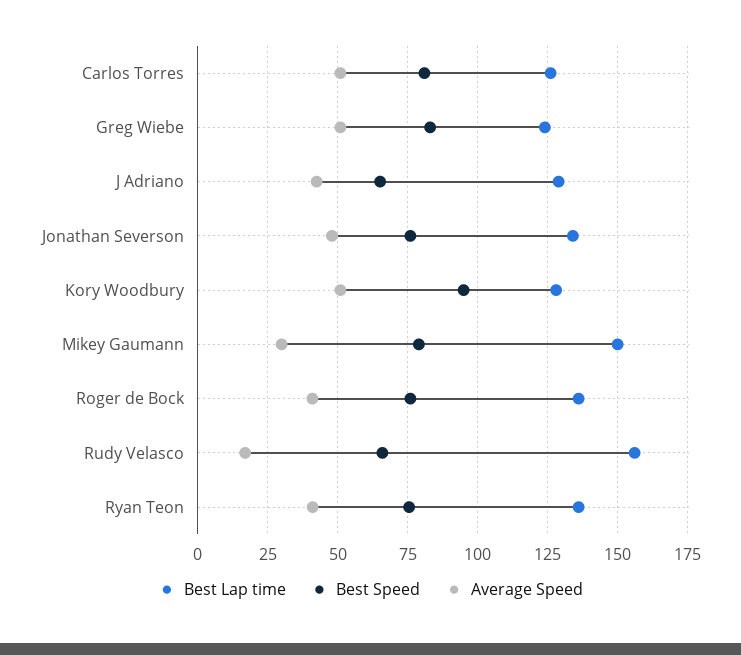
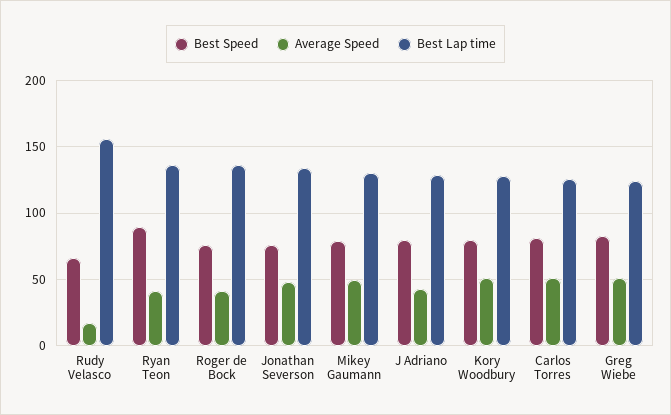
  {
    "Best Lap time": {
      "Carlos Torres": 125,
      "Greg Wiebe": 125,
      "J Adriano": 130,
      "Jonathan Severson": 135,
      "Kory Woodbury": 127.5,
-     "Mikey Gaumann": 150,
+     "Mikey Gaumann": 130,
      "Roger de Bock": 135,
      "Rudy Velasco": 155,
      "Ryan Teon": 135
    },
    "Best Speed": {
      "Carlos Torres": 80,
      "Greg Wiebe": 82.5,
-     "J Adriano": 65,
+     "J Adriano": 80,
      "Jonathan Severson": 75,
-     "Kory Woodbury": 95,
+     "Kory Woodbury": 80,
      "Mikey Gaumann": 80,
      "Roger de Bock": 75,
      "Rudy Velasco": 65,
-     "Ryan Teon": 75
+     "Ryan Teon": 90
    },
    "Average Speed": {
      "Carlos Torres": 50,
      "Greg Wiebe": 50,
      "J Adriano": 42.5,
      "Jonathan Severson": 47.5,
      "Kory Woodbury": 50,
-     "Mikey Gaumann": 30,
+     "Mikey Gaumann": 50,
      "Roger de Bock": 40,
      "Rudy Velasco": 17.5,
      "Ryan Teon": 40
    }
  }

